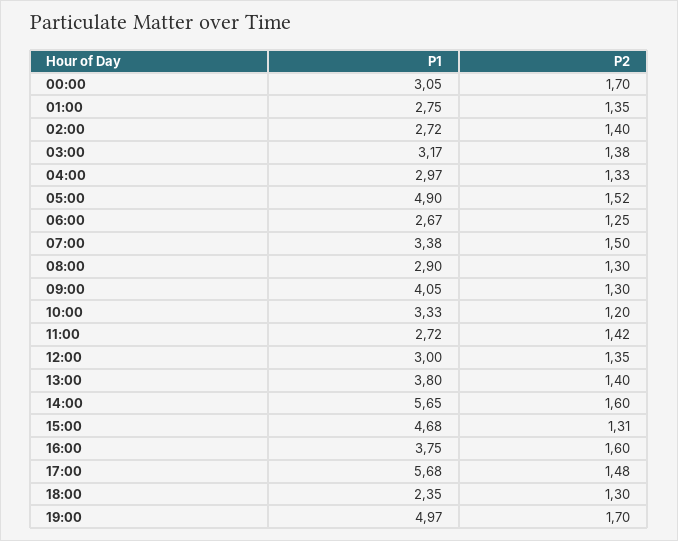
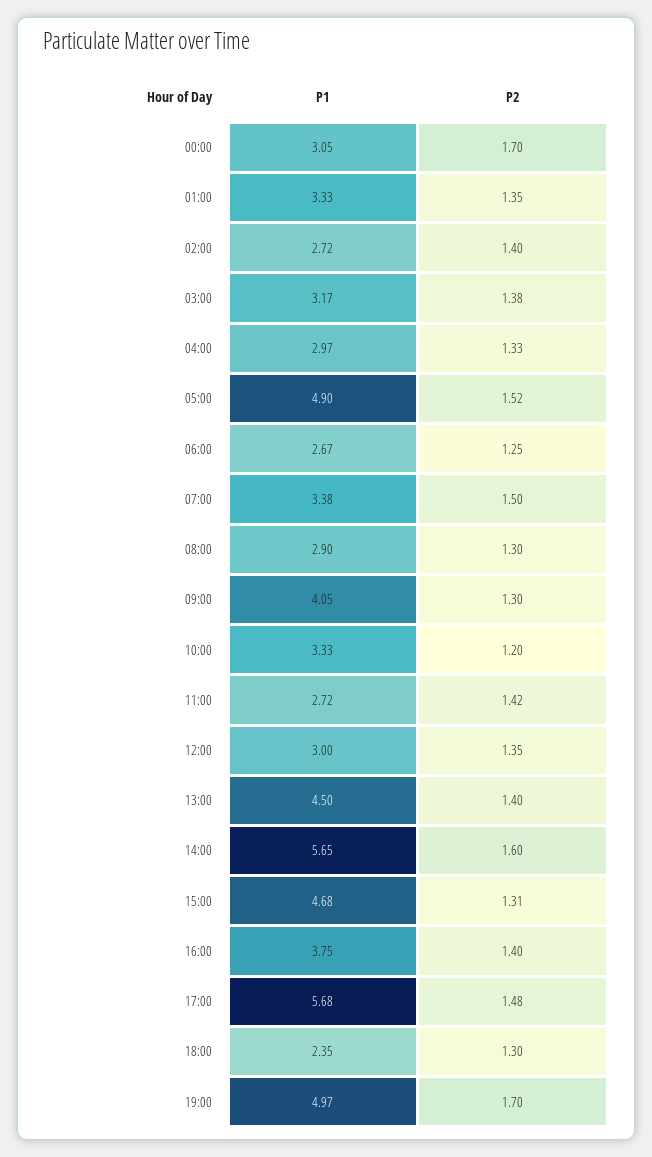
  {
    "P1": {
      "00:00": 3.05,
-     "01:00": 2.75,
+     "01:00": 3.33,
      "02:00": 2.72,
      "03:00": 3.17,
      "04:00": 2.97,
      "05:00": 4.9,
      "06:00": 2.67,
      "07:00": 3.38,
      "08:00": 2.9,
      "09:00": 4.05,
      "10:00": 3.33,
      "11:00": 2.72,
      "12:00": 3,
-     "13:00": 3.8,
+     "13:00": 4.5,
      "14:00": 5.65,
      "15:00": 4.68,
      "16:00": 3.75,
      "17:00": 5.68,
      "18:00": 2.35,
      "19:00": 4.97
    },
    "P2": {
      "00:00": 1.7,
      "01:00": 1.35,
      "02:00": 1.4,
      "03:00": 1.38,
      "04:00": 1.33,
      "05:00": 1.52,
      "06:00": 1.25,
      "07:00": 1.5,
      "08:00": 1.3,
      "09:00": 1.3,
      "10:00": 1.2,
      "11:00": 1.42,
      "12:00": 1.35,
      "13:00": 1.4,
      "14:00": 1.6,
      "15:00": 1.31,
-     "16:00": 1.6,
+     "16:00": 1.4,
      "17:00": 1.48,
      "18:00": 1.3,
      "19:00": 1.7
    }
  }

